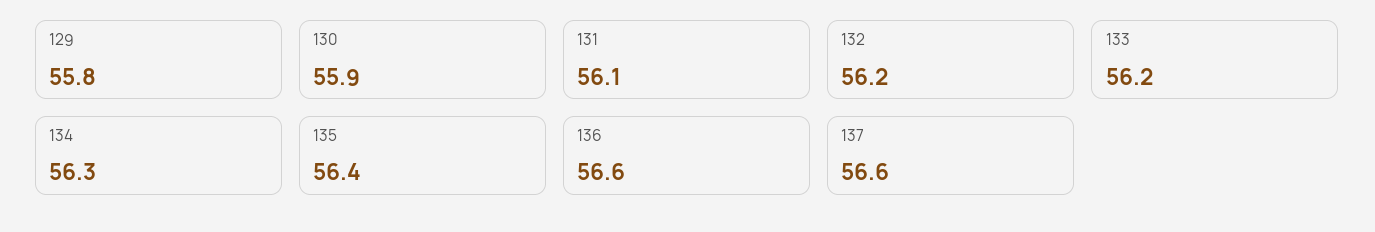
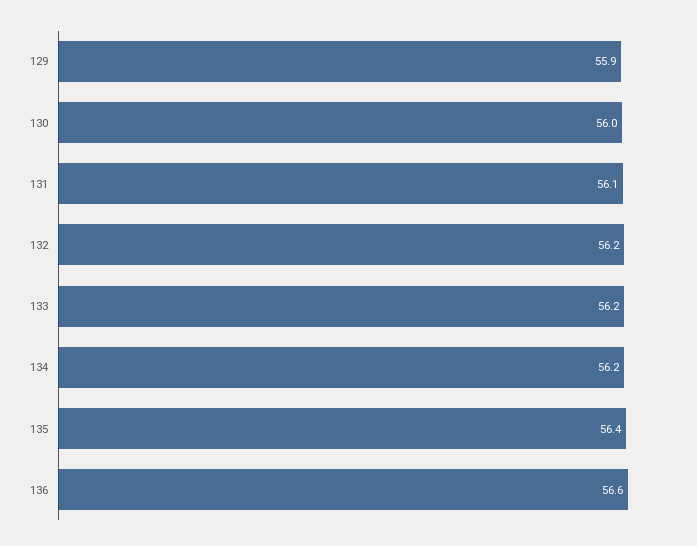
  {
-   "129": 55.8,
+   "129": 55.9,
-   "130": 55.9,
+   "130": 56,
    "131": 56.1,
    "132": 56.2,
    "133": 56.2,
-   "134": 56.3,
+   "134": 56.2,
    "135": 56.4,
-   "136": 56.6,
+   "136": 56.6
-   "137": 56.6
  }

